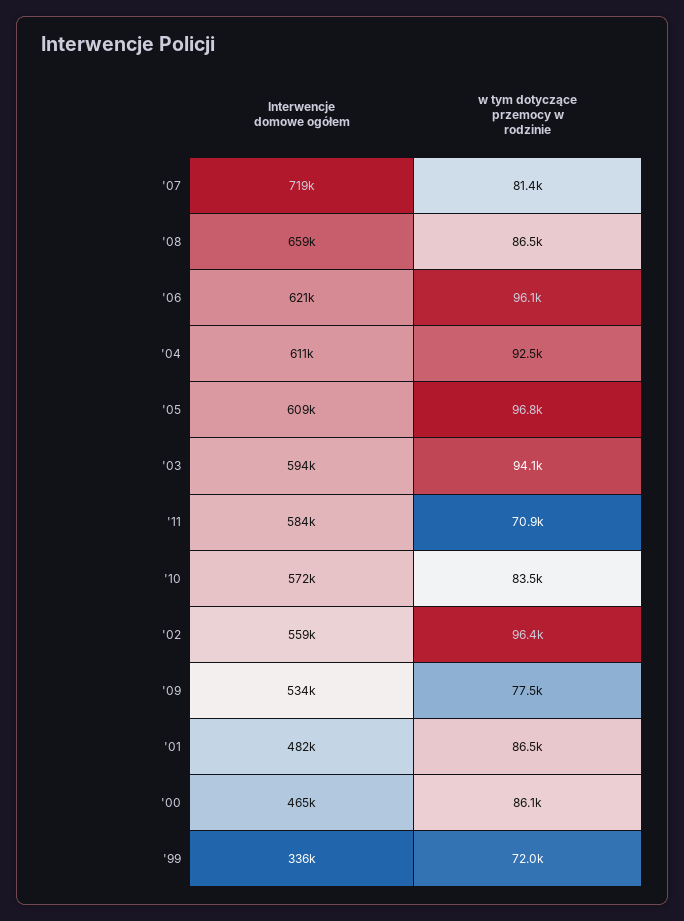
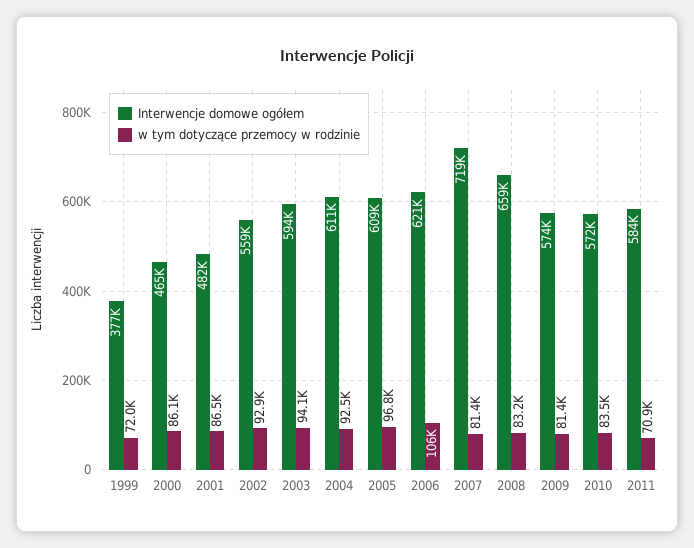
  {
    "Interwencje domowe ogółem": {
      "'07": 719000,
      "'08": 659000,
      "'06": 621000,
      "'04": 611000,
      "'05": 609000,
      "'03": 594000,
      "'11": 584000,
      "'10": 572000,
      "'02": 559000,
-     "'09": 534000,
+     "'09": 574000,
      "'01": 482000,
      "'00": 465000,
-     "'99": 336000
+     "'99": 377000
    },
    "w tym dotyczące przemocy w rodzinie": {
      "'07": 81400,
-     "'08": 86500,
+     "'08": 83200,
-     "'06": 96100,
+     "'06": 106000,
      "'04": 92500,
      "'05": 96800,
      "'03": 94100,
      "'11": 70900,
      "'10": 83500,
-     "'02": 96400,
+     "'02": 92900,
-     "'09": 77500,
+     "'09": 81400,
      "'01": 86500,
      "'00": 86100,
      "'99": 72000
    }
  }

